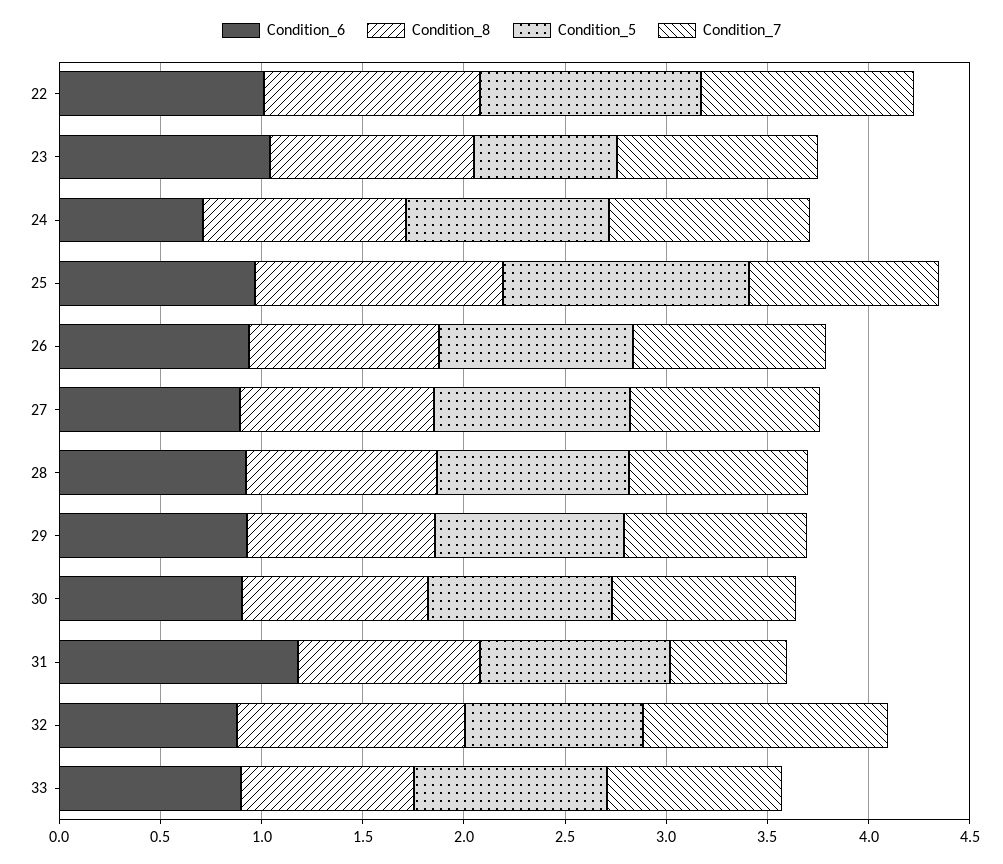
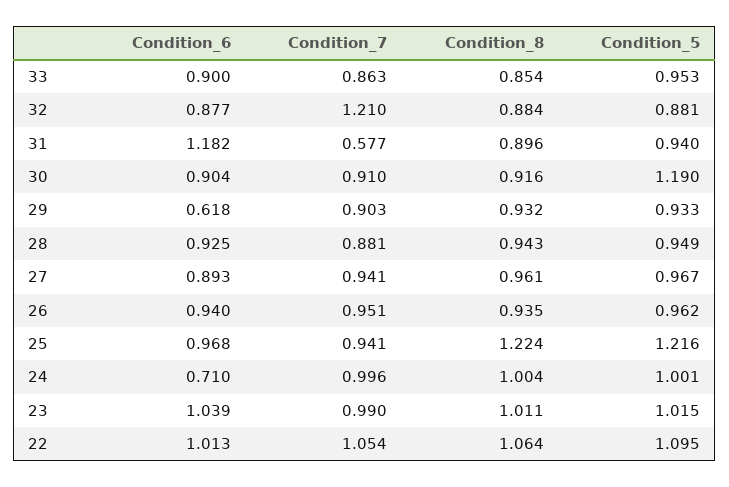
  {
    "Condition_6": {
      "22": 1.013,
      "23": 1.039,
      "24": 0.71,
      "25": 0.968,
      "26": 0.94,
      "27": 0.893,
      "28": 0.925,
-     "29": 0.9,
+     "29": 0.618,
      "30": 0.904,
      "31": 1.182,
      "32": 0.877,
      "33": 0.9
    },
    "Condition_8": {
      "22": 1.064,
      "23": 1.011,
      "24": 1.004,
      "25": 1.224,
      "26": 0.935,
      "27": 0.961,
      "28": 0.943,
      "29": 0.932,
      "30": 0.916,
      "31": 0.896,
-     "32": 1.1,
+     "32": 0.884,
      "33": 0.854
    },
    "Condition_5": {
      "22": 1.095,
-     "23": 0.7,
+     "23": 1.015,
      "24": 1.001,
      "25": 1.216,
      "26": 0.962,
      "27": 0.967,
      "28": 0.949,
      "29": 0.933,
-     "30": 0.9,
+     "30": 1.19,
      "31": 0.94,
      "32": 0.881,
      "33": 0.953
    },
    "Condition_7": {
      "22": 1.054,
      "23": 0.99,
      "24": 0.996,
      "25": 0.941,
      "26": 0.951,
      "27": 0.941,
      "28": 0.881,
      "29": 0.903,
      "30": 0.91,
      "31": 0.577,
      "32": 1.21,
      "33": 0.863
    }
  }

